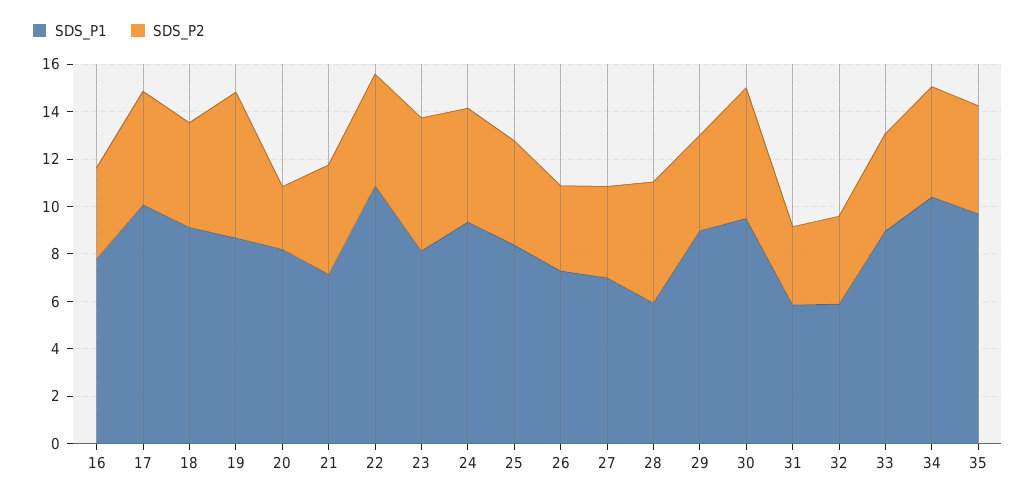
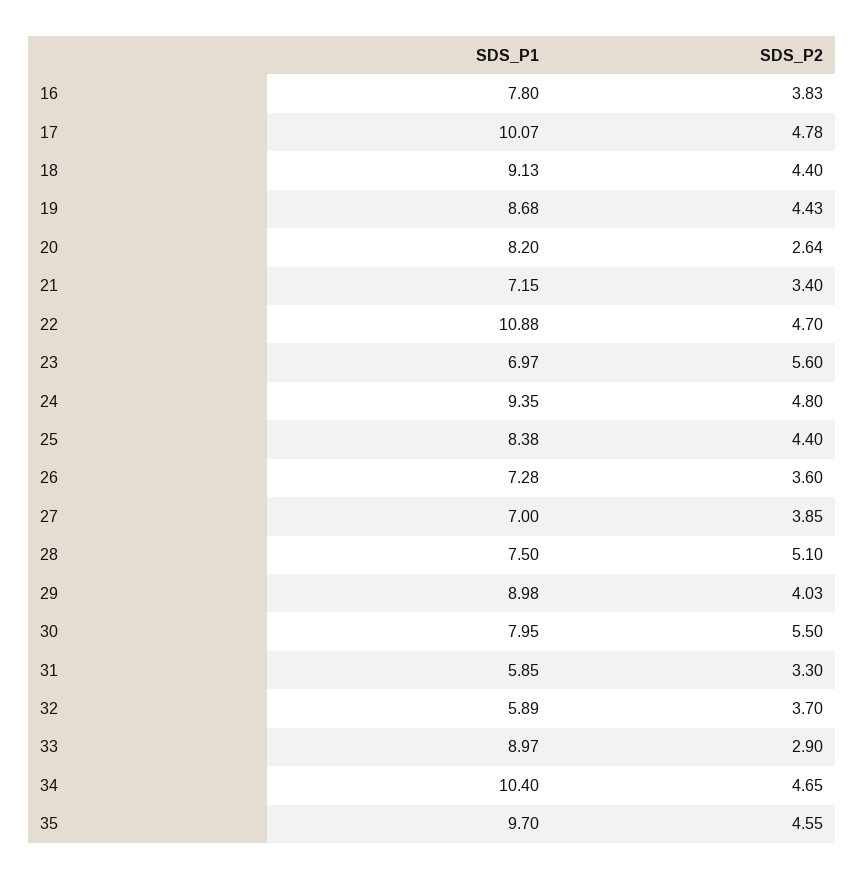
  {
    "SDS_P1": {
      "16": 7.8,
      "17": 10.07,
      "18": 9.13,
      "19": 8.68,
      "20": 8.2,
      "21": 7.15,
      "22": 10.88,
-     "23": 8,
+     "23": 6.97,
      "24": 9.35,
      "25": 8.38,
      "26": 7.28,
      "27": 7,
-     "28": 6,
+     "28": 7.5,
      "29": 8.98,
-     "30": 9.5,
+     "30": 7.95,
      "31": 5.85,
      "32": 5.89,
      "33": 8.97,
      "34": 10.4,
      "35": 9.7
    },
    "SDS_P2": {
      "16": 3.83,
      "17": 4.78,
      "18": 4.4,
-     "19": 6,
+     "19": 4.43,
      "20": 2.64,
-     "21": 4.5,
+     "21": 3.4,
      "22": 4.7,
      "23": 5.6,
      "24": 4.8,
      "25": 4.4,
      "26": 3.6,
      "27": 3.85,
      "28": 5.1,
      "29": 4.03,
      "30": 5.5,
      "31": 3.3,
      "32": 3.7,
-     "33": 4,
+     "33": 2.9,
      "34": 4.65,
      "35": 4.55
    }
  }

